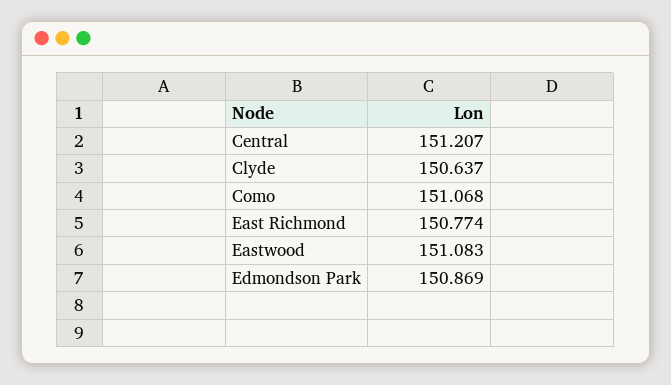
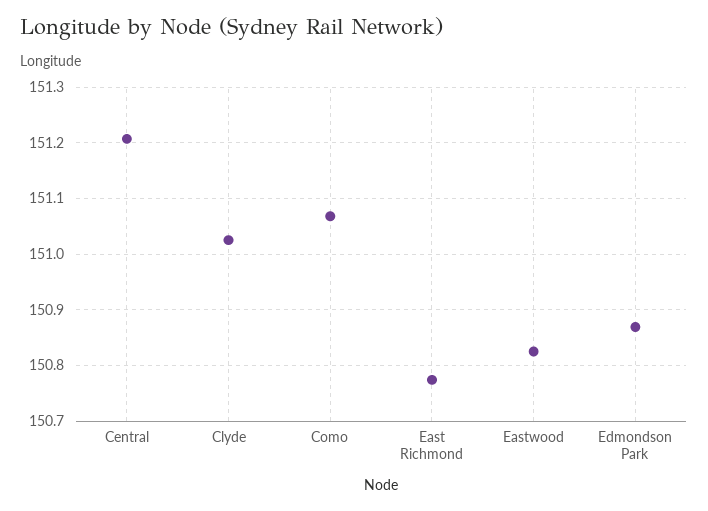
  {
    "Central": 151.207,
-   "Clyde": 150.637,
+   "Clyde": 151.02,
    "Como": 151.068,
    "East Richmond": 150.774,
-   "Eastwood": 151.083,
+   "Eastwood": 150.82,
    "Edmondson Park": 150.869
  }

